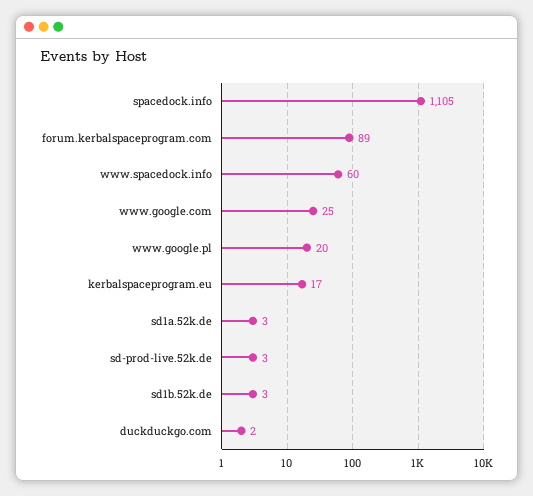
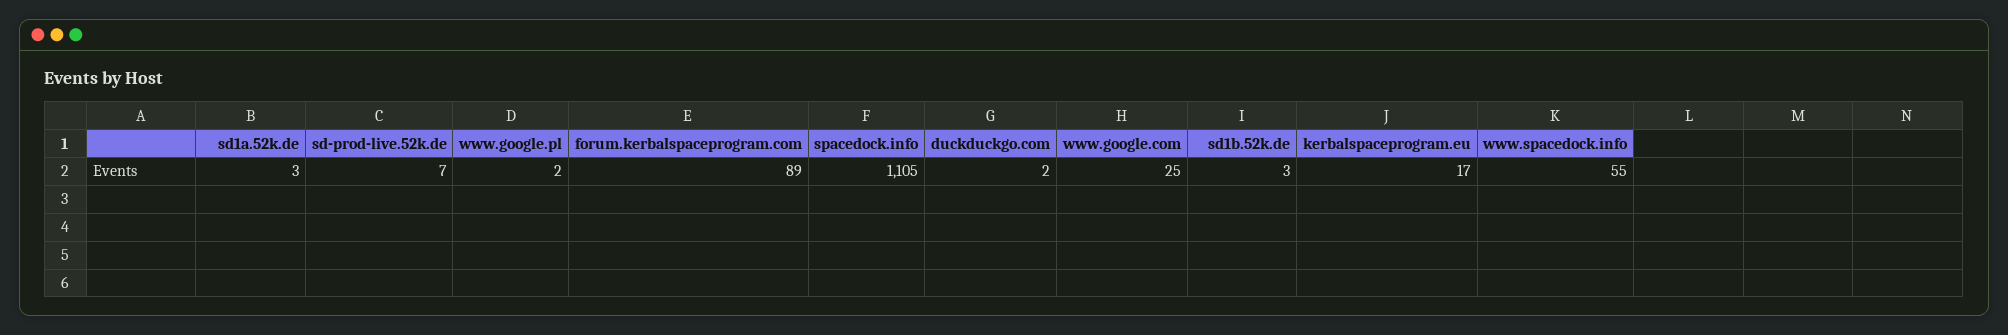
  {
    "spacedock.info": 1105,
    "forum.kerbalspaceprogram.com": 89,
-   "www.spacedock.info": 60,
+   "www.spacedock.info": 55,
    "www.google.com": 25,
-   "www.google.pl": 20,
+   "www.google.pl": 2,
    "kerbalspaceprogram.eu": 17,
    "sd1a.52k.de": 3,
-   "sd-prod-live.52k.de": 3,
+   "sd-prod-live.52k.de": 7,
    "sd1b.52k.de": 3,
    "duckduckgo.com": 2
  }

